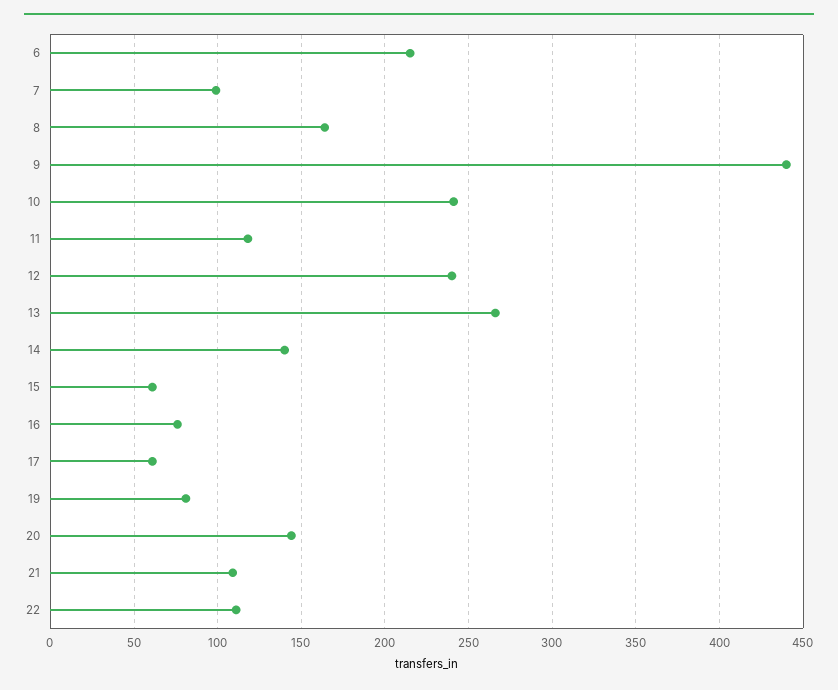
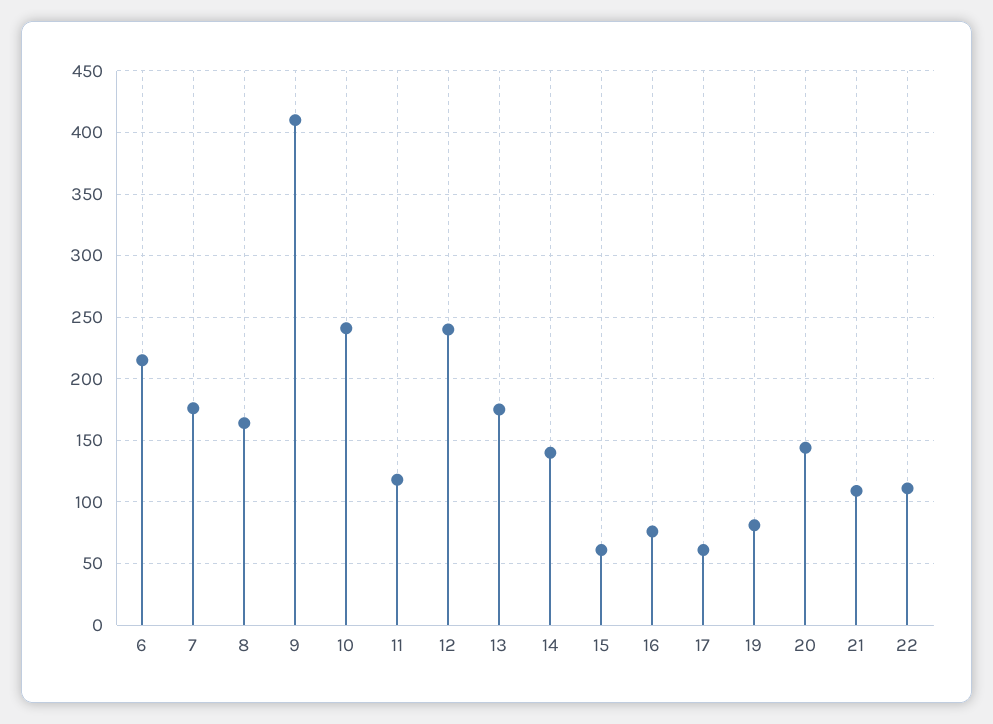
  {
    "6": 215,
-   "7": 100,
+   "7": 175,
    "8": 165,
-   "9": 440,
+   "9": 410,
    "10": 240,
    "11": 120,
    "12": 240,
-   "13": 265,
+   "13": 175,
    "14": 140,
    "15": 60,
    "16": 75,
    "17": 60,
    "19": 80,
    "20": 145,
    "21": 110,
    "22": 110
  }

